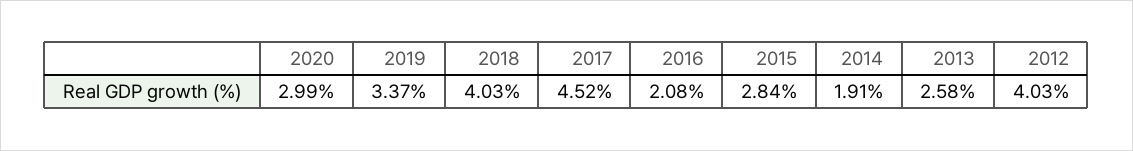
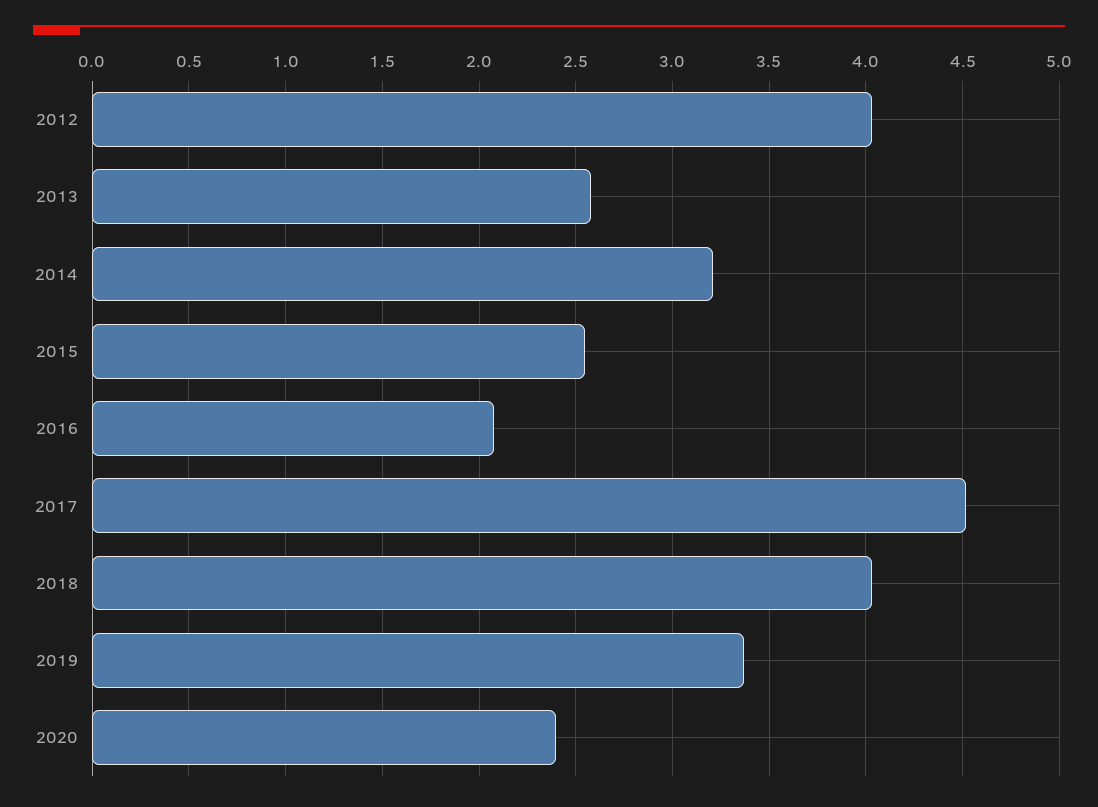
  {
-   "2020": 2.99,
+   "2020": 2.4,
    "2019": 3.37,
    "2018": 4.03,
    "2017": 4.52,
    "2016": 2.08,
-   "2015": 2.84,
+   "2015": 2.55,
-   "2014": 1.91,
+   "2014": 3.2,
    "2013": 2.58,
    "2012": 4.03
  }

